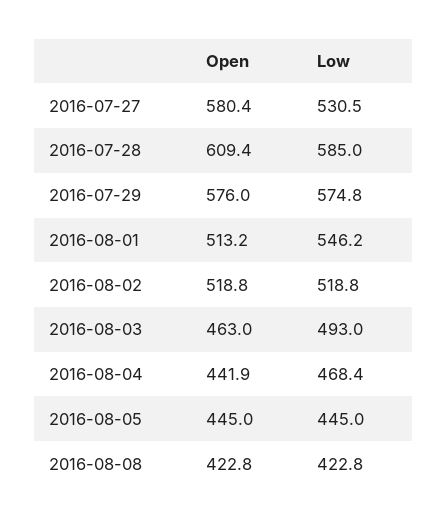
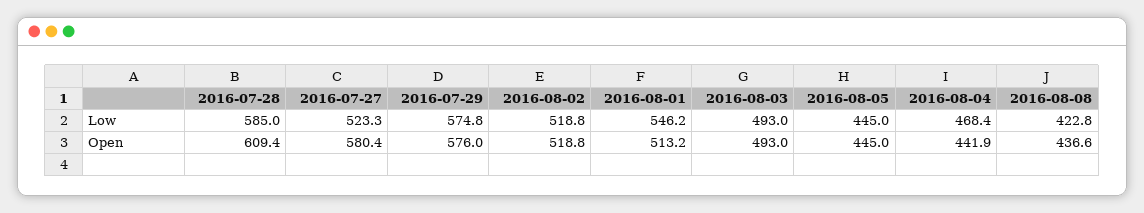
  {
    "Open": {
      "2016-07-27": 580.4,
      "2016-07-28": 609.4,
      "2016-07-29": 576,
      "2016-08-01": 513.2,
      "2016-08-02": 518.8,
-     "2016-08-03": 463,
+     "2016-08-03": 493,
      "2016-08-04": 441.9,
      "2016-08-05": 445,
-     "2016-08-08": 422.8
+     "2016-08-08": 436.6
    },
    "Low": {
-     "2016-07-27": 530.5,
+     "2016-07-27": 523.3,
      "2016-07-28": 585,
      "2016-07-29": 574.8,
      "2016-08-01": 546.2,
      "2016-08-02": 518.8,
      "2016-08-03": 493,
      "2016-08-04": 468.4,
      "2016-08-05": 445,
      "2016-08-08": 422.8
    }
  }

